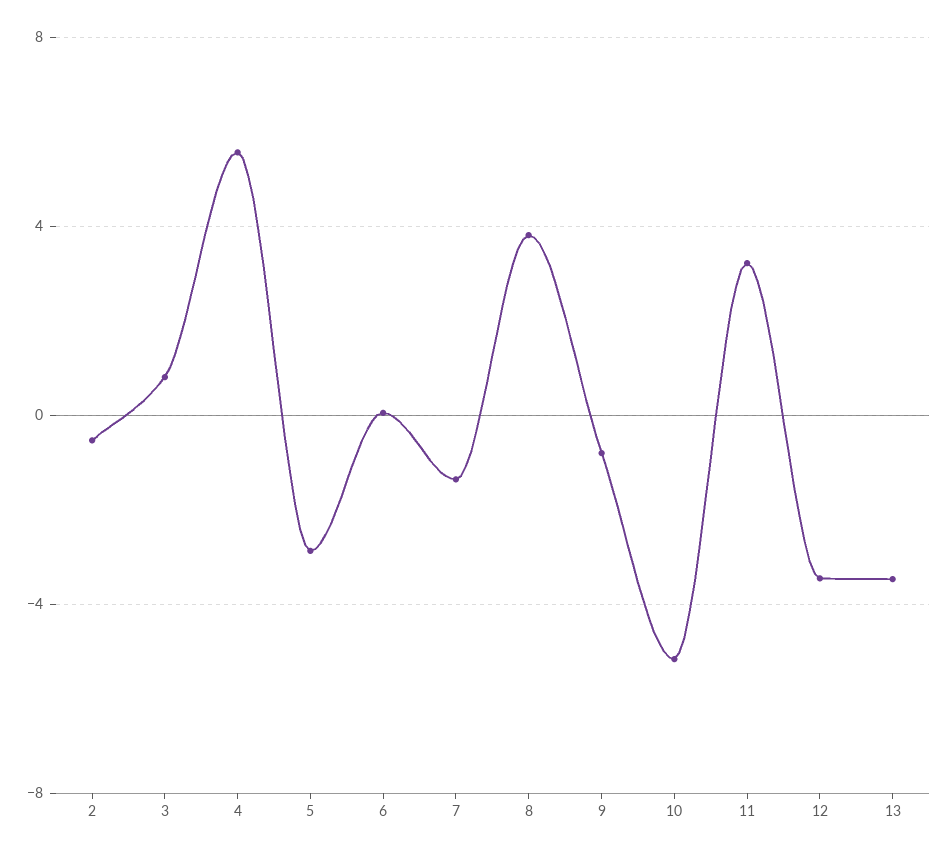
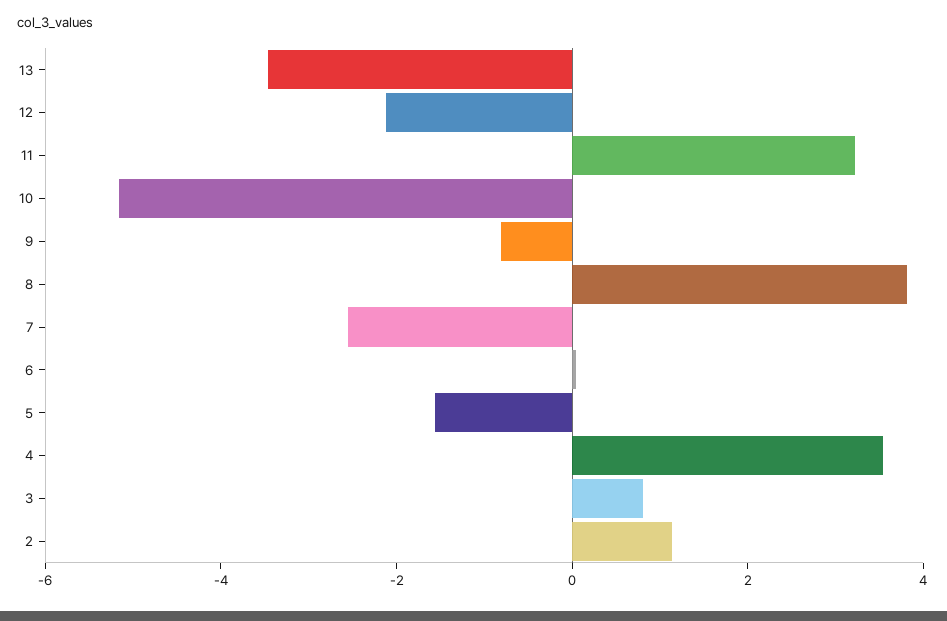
  {
-   "2": -0.5,
+   "2": 1,
    "3": 1,
-   "4": 5.5,
+   "4": 3.5,
-   "5": -3,
+   "5": -1.5,
    "6": 0,
-   "7": -1.5,
+   "7": -2.5,
    "8": 4,
    "9": -1,
    "10": -5,
    "11": 3,
-   "12": -3.5,
+   "12": -2,
    "13": -3.5
  }

